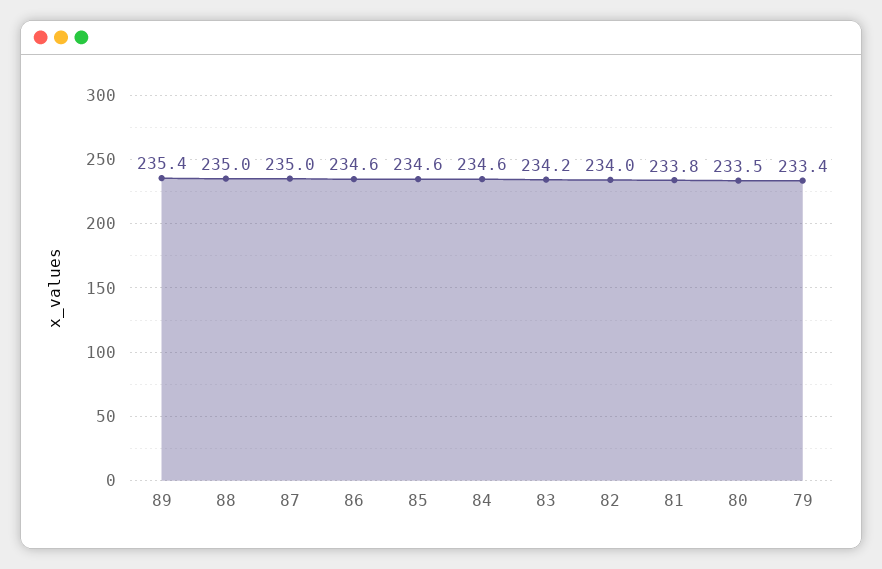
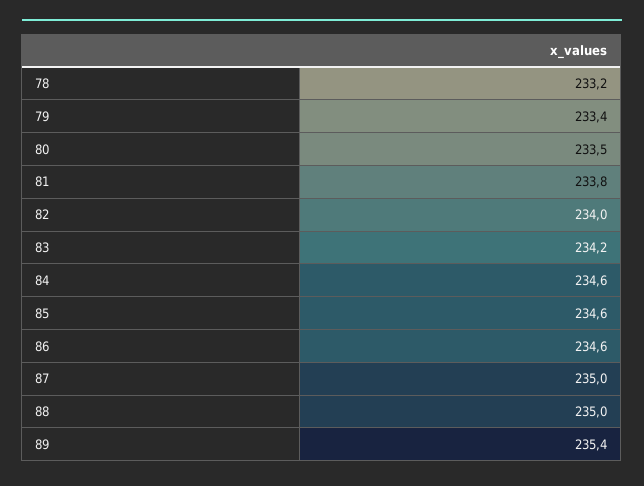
  {
    "89": 235.4,
    "88": 235,
    "87": 235,
    "86": 234.6,
    "85": 234.6,
    "84": 234.6,
    "83": 234.2,
    "82": 234,
    "81": 233.8,
    "80": 233.5,
-   "79": 233.4
+   "79": 233.4,
+   "78": 233.2
  }

